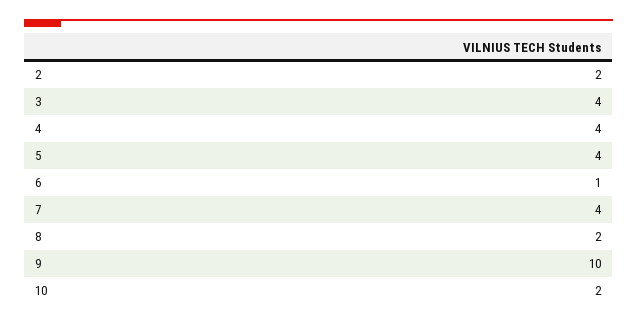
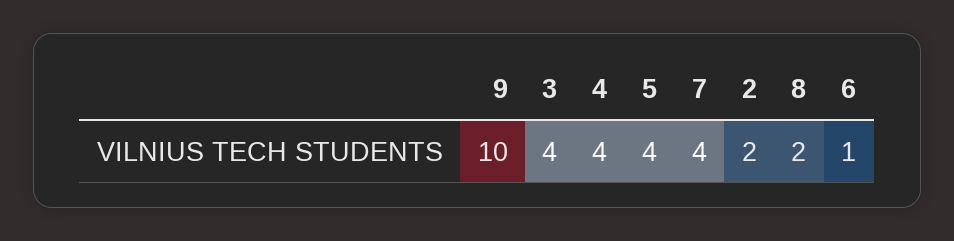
  {
    "2": 2,
    "3": 4,
    "4": 4,
    "5": 4,
    "6": 1,
    "7": 4,
    "8": 2,
-   "9": 10,
+   "9": 10
-   "10": 2
  }

